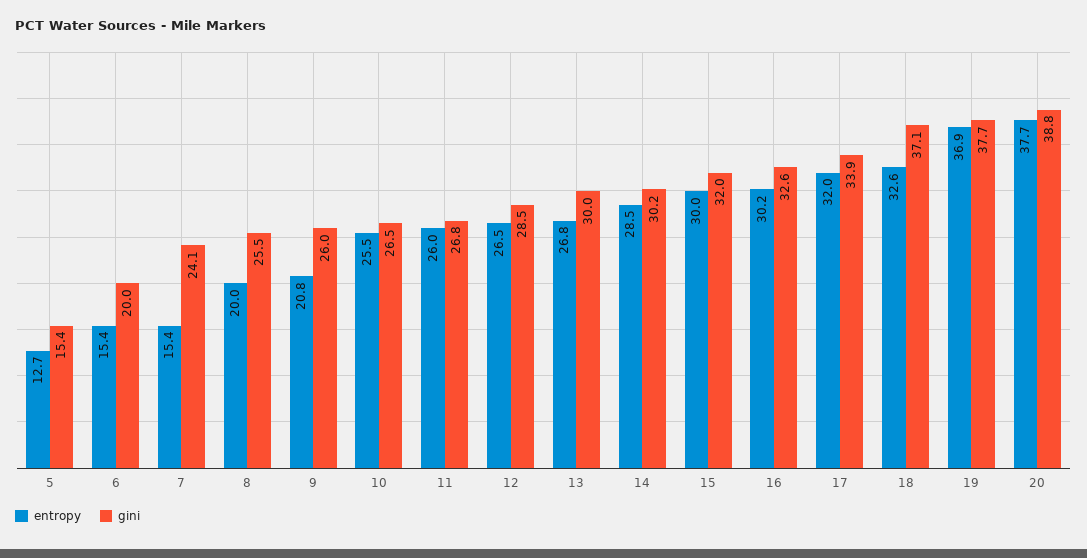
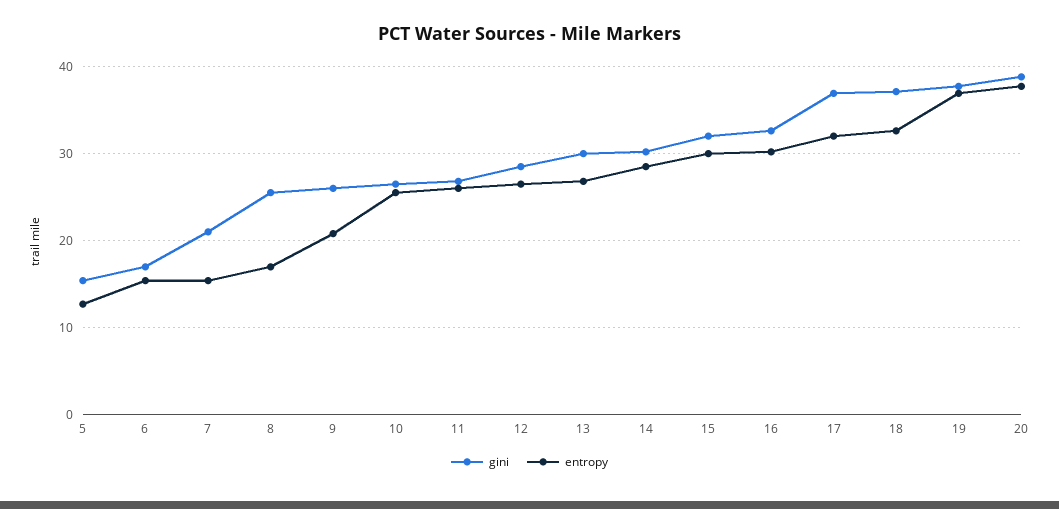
  {
    "entropy": {
      "5": 12.7,
      "6": 15.4,
      "7": 15.4,
-     "8": 20,
+     "8": 17,
      "9": 20.8,
      "10": 25.5,
      "11": 26,
      "12": 26.5,
      "13": 26.8,
      "14": 28.5,
      "15": 30,
      "16": 30.2,
      "17": 32,
      "18": 32.6,
      "19": 36.9,
      "20": 37.7
    },
    "gini": {
      "5": 15.4,
-     "6": 20,
+     "6": 17,
-     "7": 24.1,
+     "7": 21,
      "8": 25.5,
      "9": 26,
      "10": 26.5,
      "11": 26.8,
      "12": 28.5,
      "13": 30,
      "14": 30.2,
      "15": 32,
      "16": 32.6,
-     "17": 33.9,
+     "17": 37,
      "18": 37.1,
      "19": 37.7,
      "20": 38.8
    }
  }

